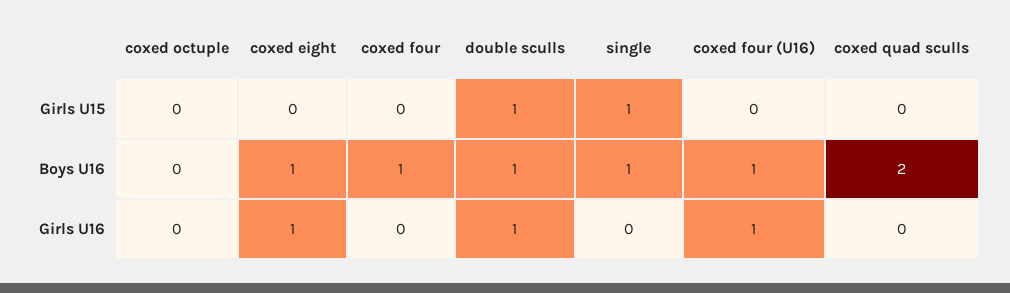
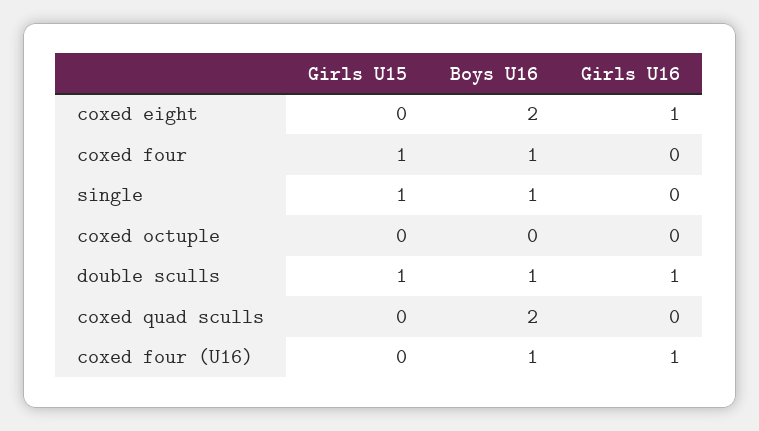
  {
    "coxed octuple": {
      "Girls U15": 0,
      "Boys U16": 0,
      "Girls U16": 0
    },
    "coxed eight": {
      "Girls U15": 0,
-     "Boys U16": 1,
+     "Boys U16": 2,
      "Girls U16": 1
    },
    "coxed four": {
-     "Girls U15": 0,
+     "Girls U15": 1,
      "Boys U16": 1,
      "Girls U16": 0
    },
    "double sculls": {
      "Girls U15": 1,
      "Boys U16": 1,
      "Girls U16": 1
    },
    "single": {
      "Girls U15": 1,
      "Boys U16": 1,
      "Girls U16": 0
    },
    "coxed four (U16)": {
      "Girls U15": 0,
      "Boys U16": 1,
      "Girls U16": 1
    },
    "coxed quad sculls": {
      "Girls U15": 0,
      "Boys U16": 2,
      "Girls U16": 0
    }
  }

